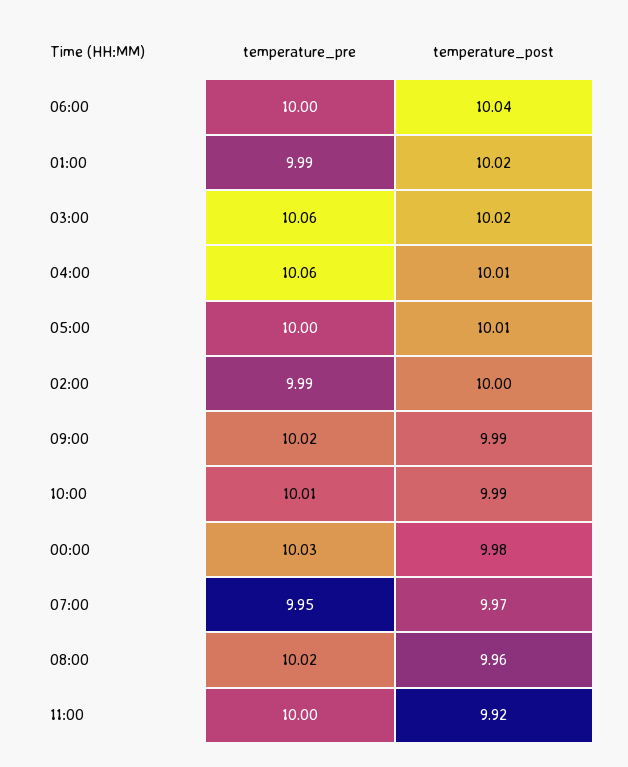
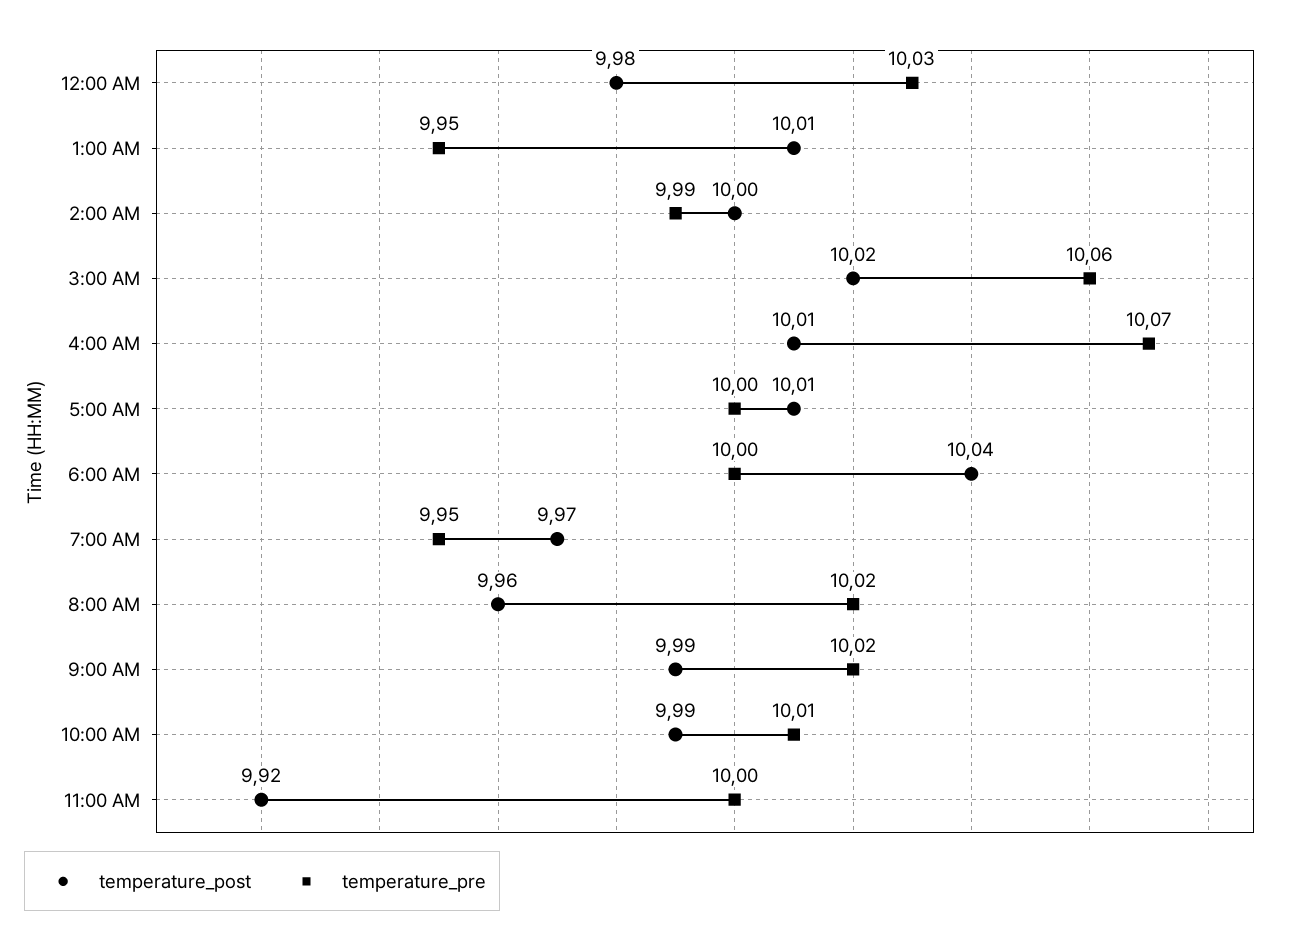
  {
    "temperature_pre": {
      "06:00": 10,
-     "01:00": 9.99,
+     "01:00": 9.95,
      "03:00": 10.06,
-     "04:00": 10.06,
+     "04:00": 10.07,
      "05:00": 10,
      "02:00": 9.99,
      "09:00": 10.02,
      "10:00": 10.01,
      "00:00": 10.03,
      "07:00": 9.95,
      "08:00": 10.02,
      "11:00": 10
    },
    "temperature_post": {
      "06:00": 10.04,
-     "01:00": 10.02,
+     "01:00": 10.01,
      "03:00": 10.02,
      "04:00": 10.01,
      "05:00": 10.01,
      "02:00": 10,
      "09:00": 9.99,
      "10:00": 9.99,
      "00:00": 9.98,
      "07:00": 9.97,
      "08:00": 9.96,
      "11:00": 9.92
    }
  }

